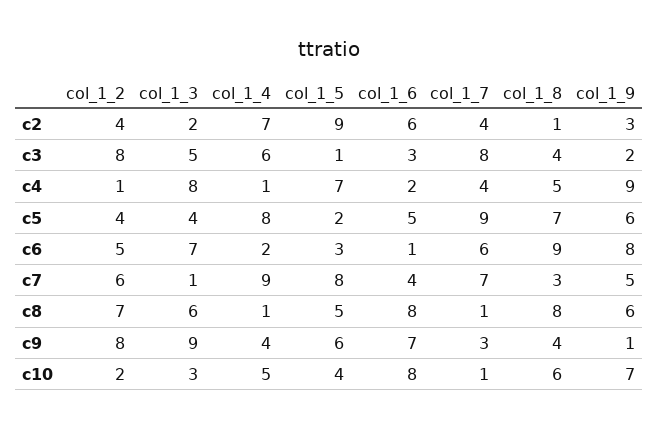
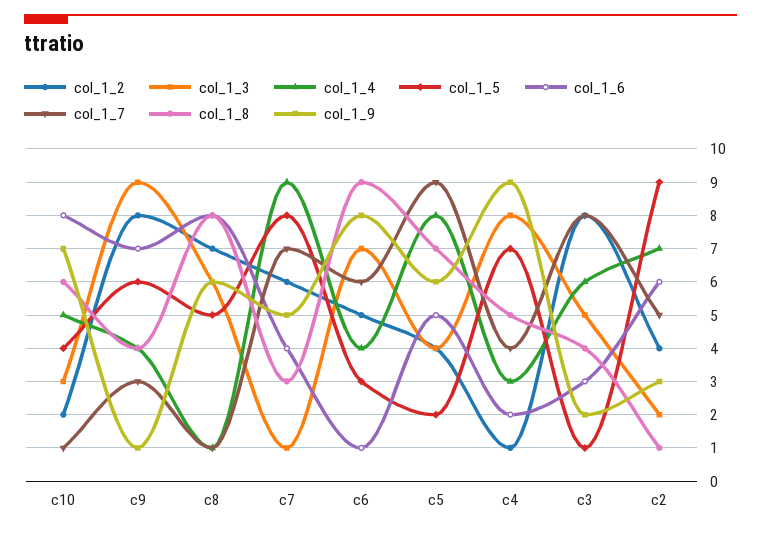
  {
    "col_1_2": {
      "c2": 4,
      "c3": 8,
      "c4": 1,
      "c5": 4,
      "c6": 5,
      "c7": 6,
      "c8": 7,
      "c9": 8,
      "c10": 2
    },
    "col_1_3": {
      "c2": 2,
      "c3": 5,
      "c4": 8,
      "c5": 4,
      "c6": 7,
      "c7": 1,
      "c8": 6,
      "c9": 9,
      "c10": 3
    },
    "col_1_4": {
      "c2": 7,
      "c3": 6,
-     "c4": 1,
+     "c4": 3,
      "c5": 8,
-     "c6": 2,
+     "c6": 4,
      "c7": 9,
      "c8": 1,
      "c9": 4,
      "c10": 5
    },
    "col_1_5": {
      "c2": 9,
      "c3": 1,
      "c4": 7,
      "c5": 2,
      "c6": 3,
      "c7": 8,
      "c8": 5,
      "c9": 6,
      "c10": 4
    },
    "col_1_6": {
      "c2": 6,
      "c3": 3,
      "c4": 2,
      "c5": 5,
      "c6": 1,
      "c7": 4,
      "c8": 8,
      "c9": 7,
      "c10": 8
    },
    "col_1_7": {
-     "c2": 4,
+     "c2": 5,
      "c3": 8,
      "c4": 4,
      "c5": 9,
      "c6": 6,
      "c7": 7,
      "c8": 1,
      "c9": 3,
      "c10": 1
    },
    "col_1_8": {
      "c2": 1,
      "c3": 4,
      "c4": 5,
      "c5": 7,
      "c6": 9,
      "c7": 3,
      "c8": 8,
      "c9": 4,
      "c10": 6
    },
    "col_1_9": {
      "c2": 3,
      "c3": 2,
      "c4": 9,
      "c5": 6,
      "c6": 8,
      "c7": 5,
      "c8": 6,
      "c9": 1,
      "c10": 7
    }
  }

